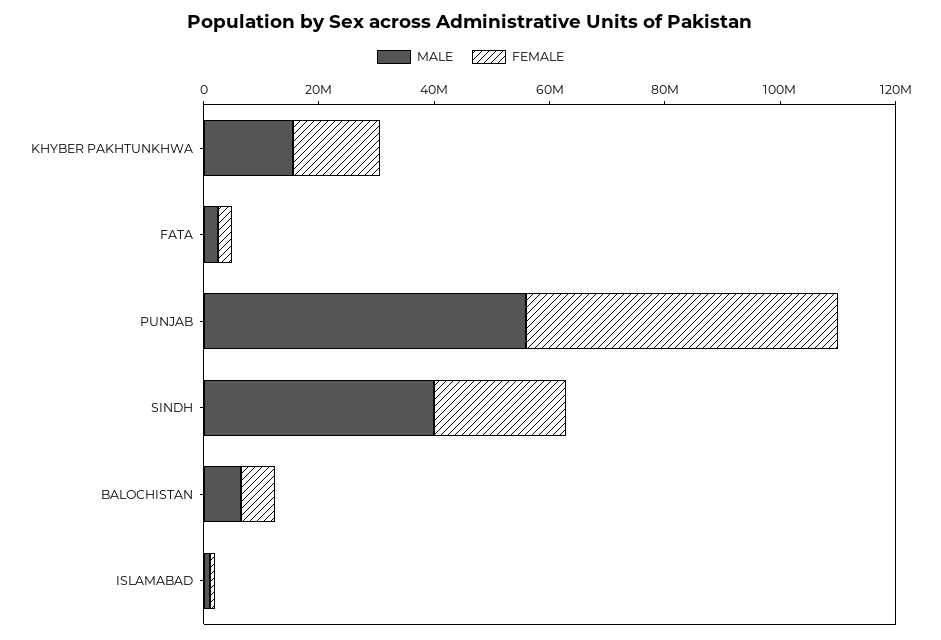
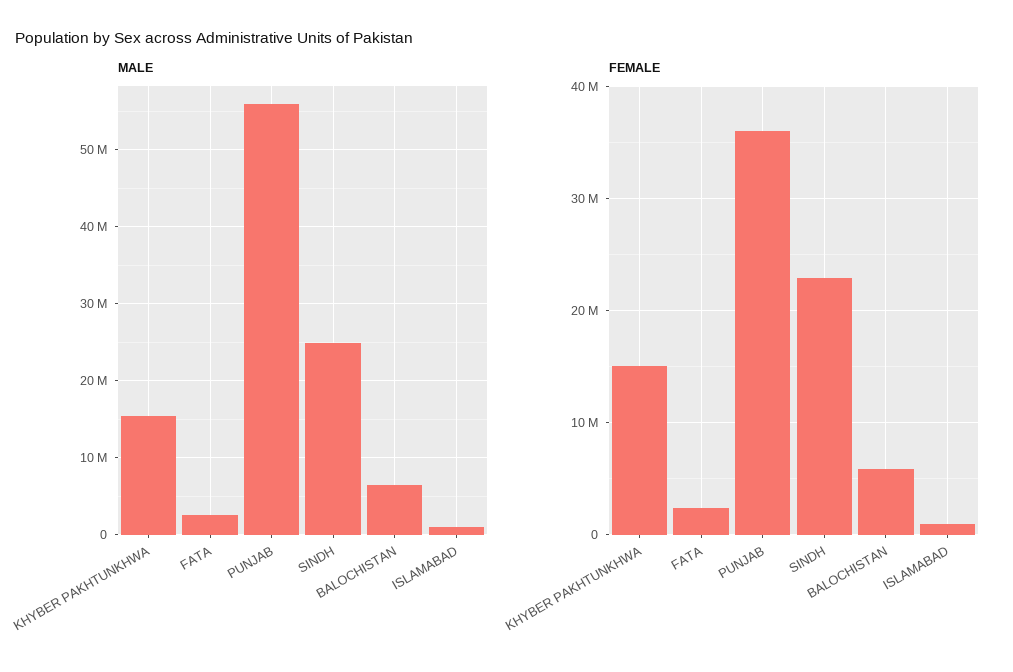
  {
    "MALE": {
      "KHYBER PAKHTUNKHWA": 15000000,
      "FATA": 3000000,
      "PUNJAB": 56000000,
-     "SINDH": 40000000,
+     "SINDH": 25000000,
      "BALOCHISTAN": 6000000,
      "ISLAMABAD": 1000000
    },
    "FEMALE": {
      "KHYBER PAKHTUNKHWA": 15000000,
      "FATA": 2000000,
-     "PUNJAB": 55000000,
+     "PUNJAB": 36000000,
      "SINDH": 23000000,
      "BALOCHISTAN": 6000000,
      "ISLAMABAD": 1000000
    }
  }

